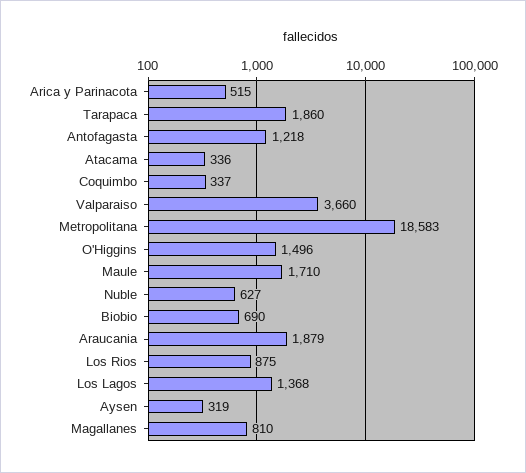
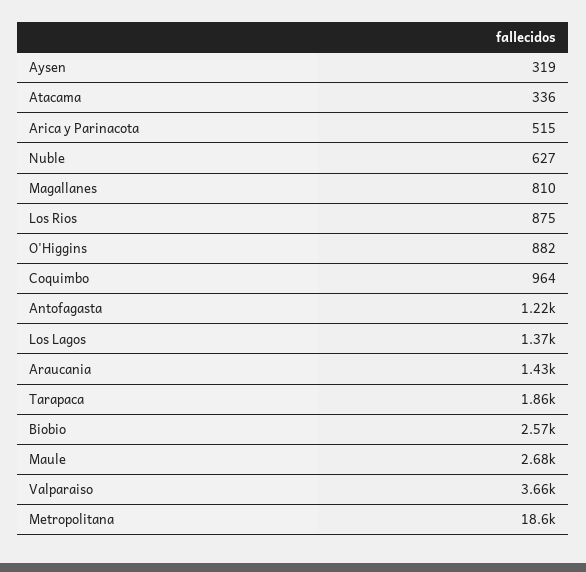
  {
    "Arica y Parinacota": 515,
    "Tarapaca": 1860,
    "Antofagasta": 1218,
    "Atacama": 336,
-   "Coquimbo": 337,
+   "Coquimbo": 964,
    "Valparaiso": 3660,
    "Metropolitana": 18583,
-   "O'Higgins": 1496,
+   "O'Higgins": 882,
-   "Maule": 1710,
+   "Maule": 2680,
    "Nuble": 627,
-   "Biobio": 690,
+   "Biobio": 2570,
-   "Araucania": 1879,
+   "Araucania": 1430,
    "Los Rios": 875,
    "Los Lagos": 1368,
    "Aysen": 319,
    "Magallanes": 810
  }

